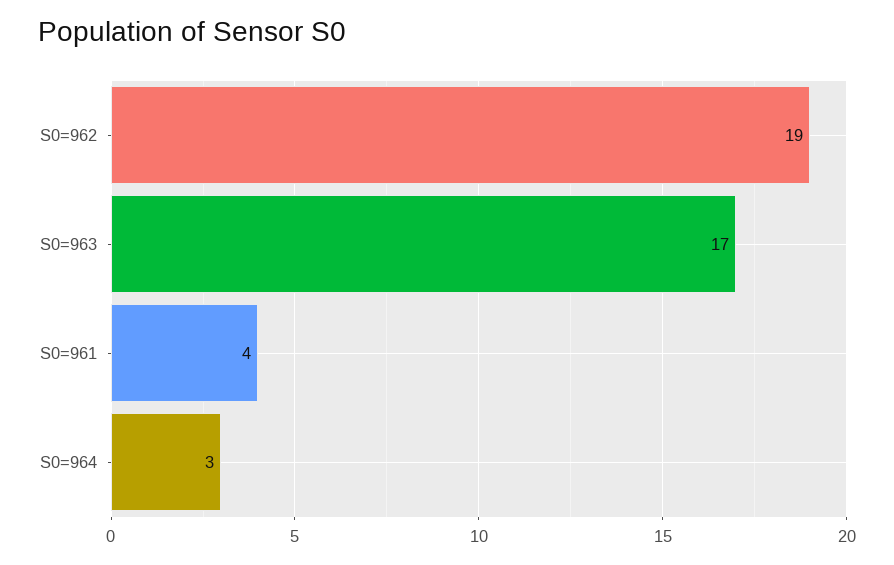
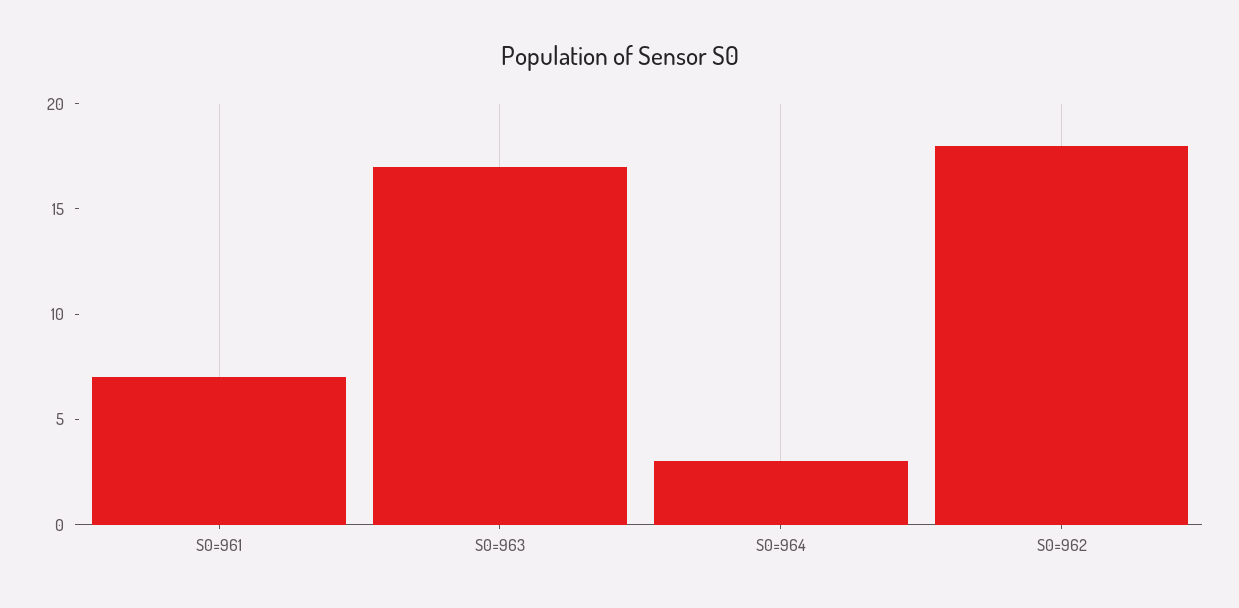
  {
-   "S0=962": 19,
+   "S0=962": 18,
    "S0=963": 17,
-   "S0=961": 4,
+   "S0=961": 7,
    "S0=964": 3
  }

